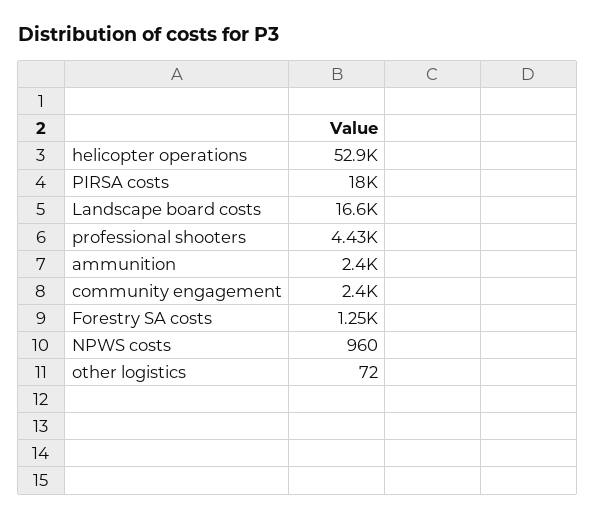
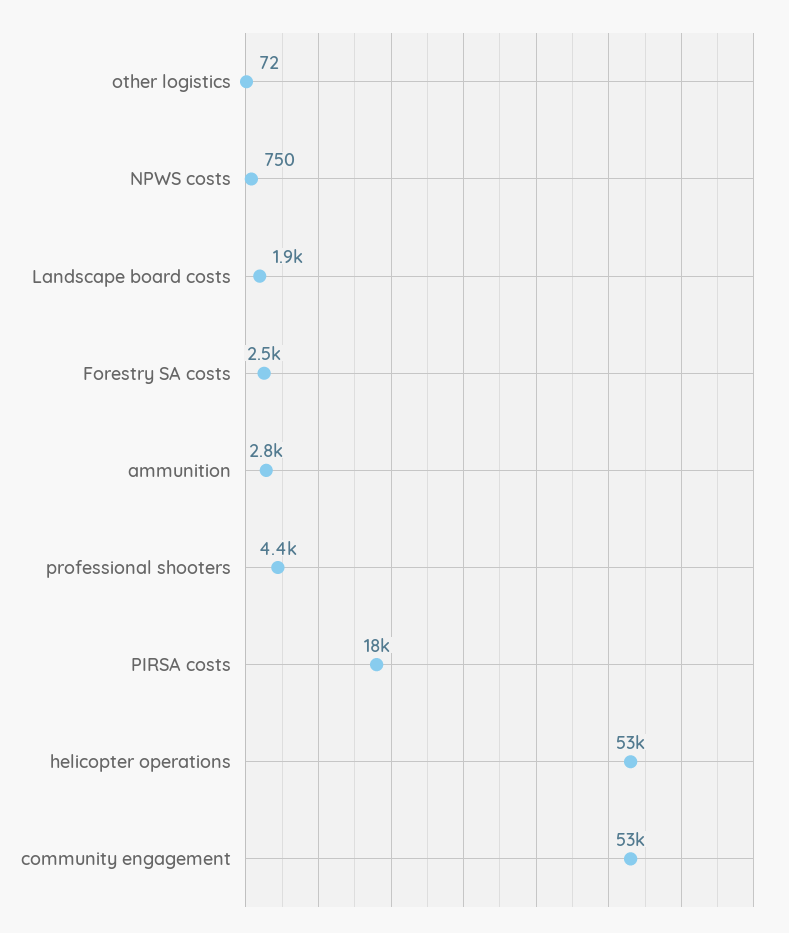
  {
    "helicopter operations": 52900,
    "PIRSA costs": 18000,
-   "Landscape board costs": 16600,
+   "Landscape board costs": 1900,
    "professional shooters": 4430,
-   "ammunition": 2400,
+   "ammunition": 2800,
-   "community engagement": 2400,
+   "community engagement": 53000,
-   "Forestry SA costs": 1250,
+   "Forestry SA costs": 2500,
-   "NPWS costs": 960,
+   "NPWS costs": 750,
    "other logistics": 72
  }

